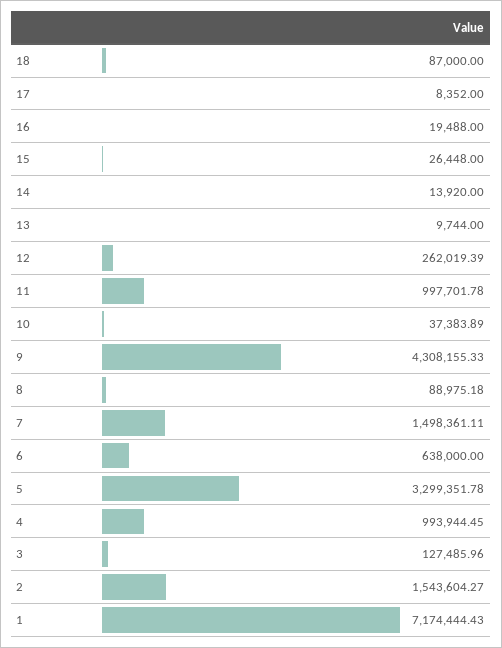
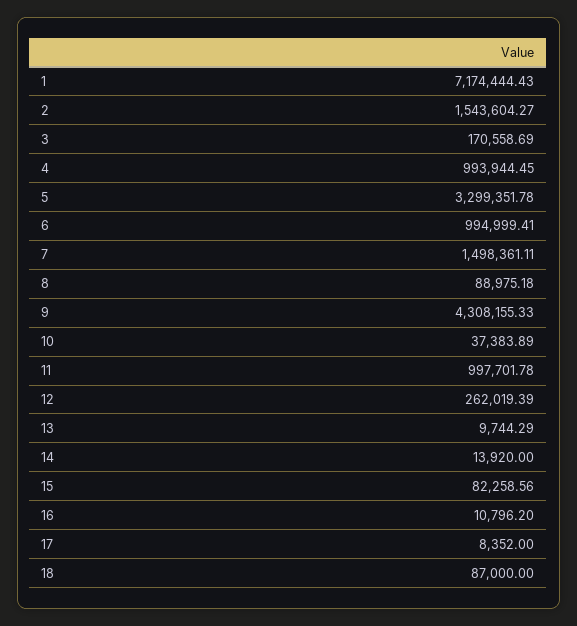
  {
    "18": 87000,
    "17": 8352,
-   "16": 19488,
+   "16": 10796.2,
-   "15": 26448,
+   "15": 82258.56,
    "14": 13920,
-   "13": 9744,
+   "13": 9744.29,
    "12": 262019.39,
    "11": 997701.78,
    "10": 37383.89,
    "9": 4308155.33,
    "8": 88975.18,
    "7": 1498361.11,
-   "6": 638000,
+   "6": 994999.41,
    "5": 3299351.78,
    "4": 993944.45,
-   "3": 127485.96,
+   "3": 170558.69,
    "2": 1543604.27,
    "1": 7174444.43
  }

